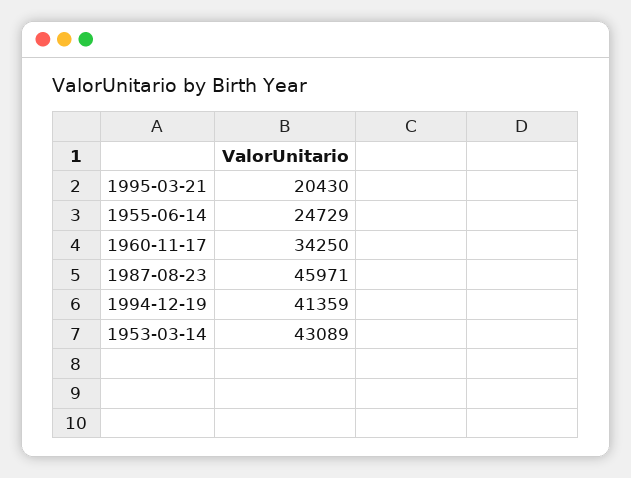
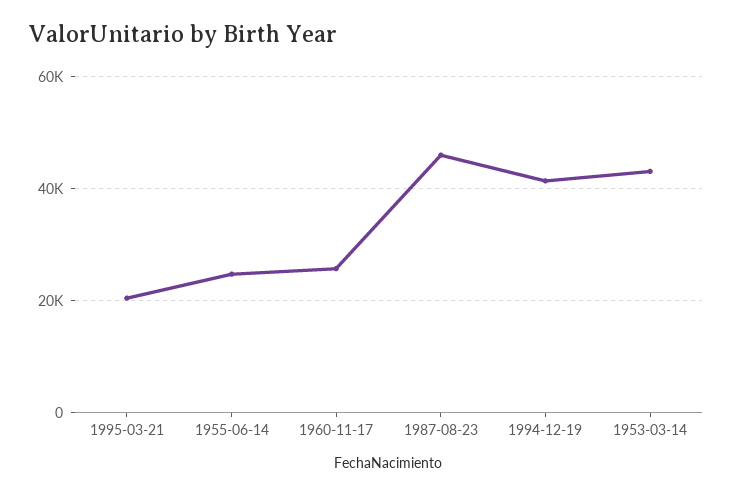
  {
    "1995-03-21": 20430,
    "1955-06-14": 24729,
-   "1960-11-17": 34250,
+   "1960-11-17": 26000,
    "1987-08-23": 45971,
    "1994-12-19": 41359,
    "1953-03-14": 43089
  }

